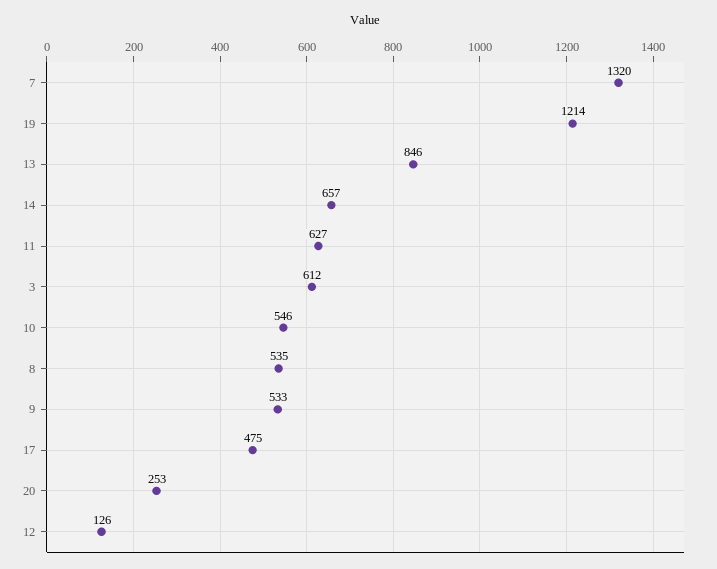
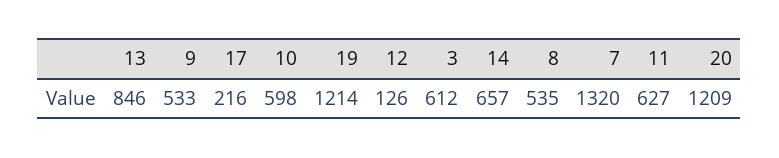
  {
    "7": 1320,
    "19": 1214,
    "13": 846,
    "14": 657,
    "11": 627,
    "3": 612,
-   "10": 546,
+   "10": 598,
    "8": 535,
    "9": 533,
-   "17": 475,
+   "17": 216,
-   "20": 253,
+   "20": 1209,
    "12": 126
  }

